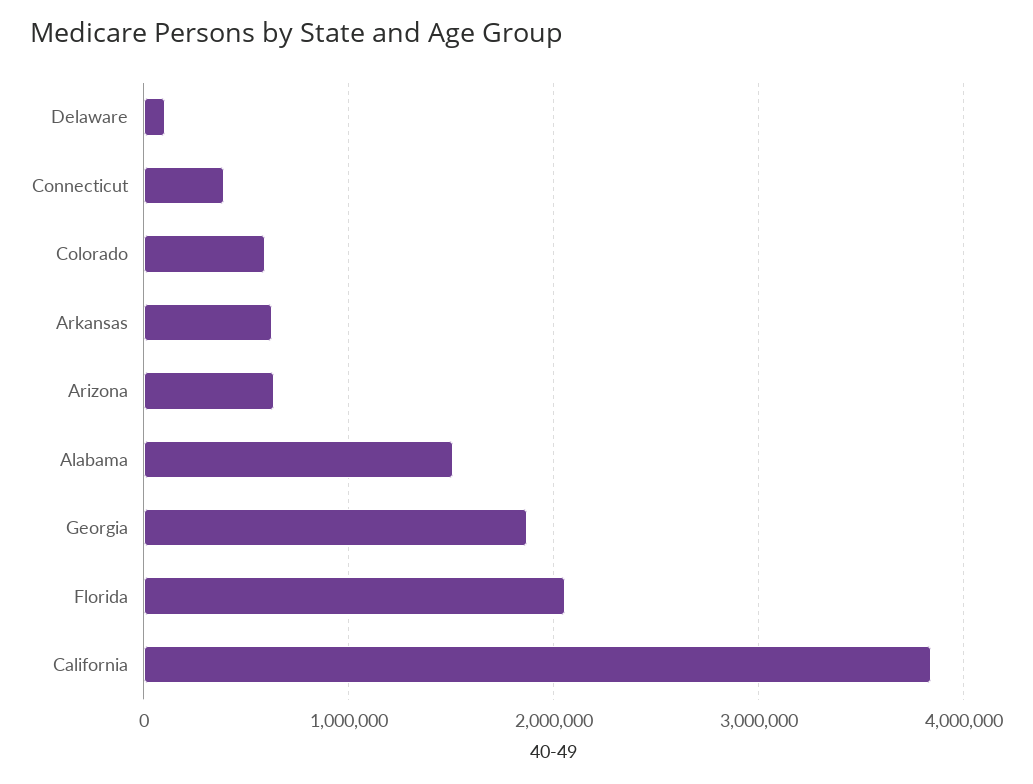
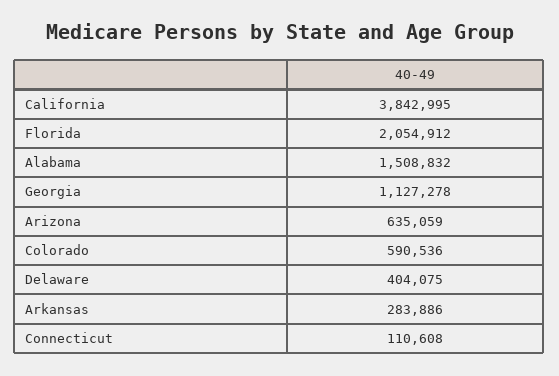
  {
-   "Delaware": 100000,
+   "Delaware": 404075,
-   "Connecticut": 400000,
+   "Connecticut": 110608,
    "Colorado": 590536,
-   "Arkansas": 600000,
+   "Arkansas": 283886,
    "Arizona": 635059,
    "Alabama": 1508832,
-   "Georgia": 1900000,
+   "Georgia": 1127278,
    "Florida": 2054912,
    "California": 3842995
  }

